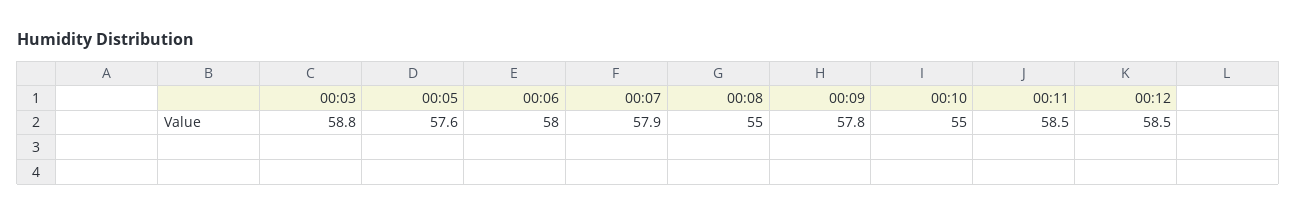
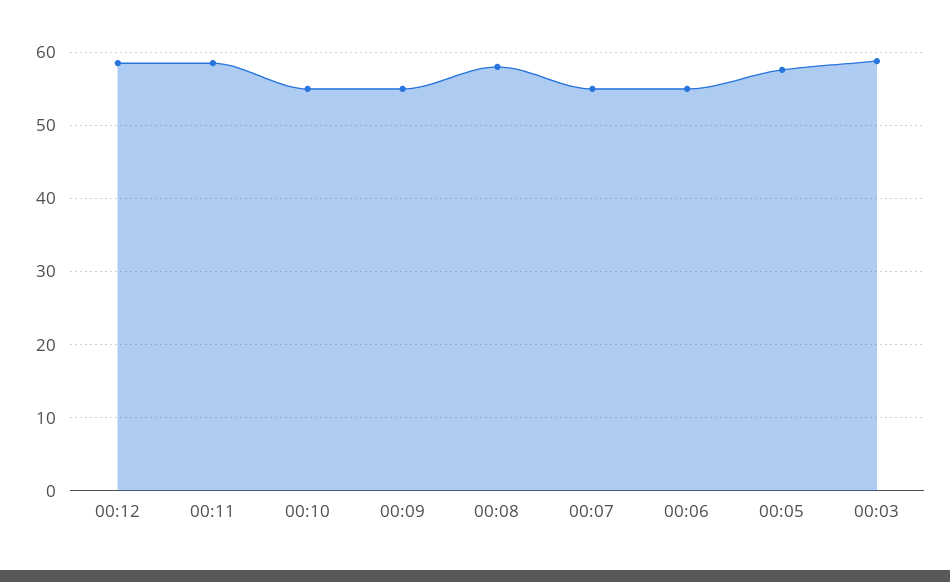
  {
    "00:03": 58.8,
    "00:05": 57.6,
-   "00:06": 58,
+   "00:06": 55,
-   "00:07": 57.9,
+   "00:07": 55,
-   "00:08": 55,
+   "00:08": 58,
-   "00:09": 57.8,
+   "00:09": 55,
    "00:10": 55,
    "00:11": 58.5,
    "00:12": 58.5
  }

